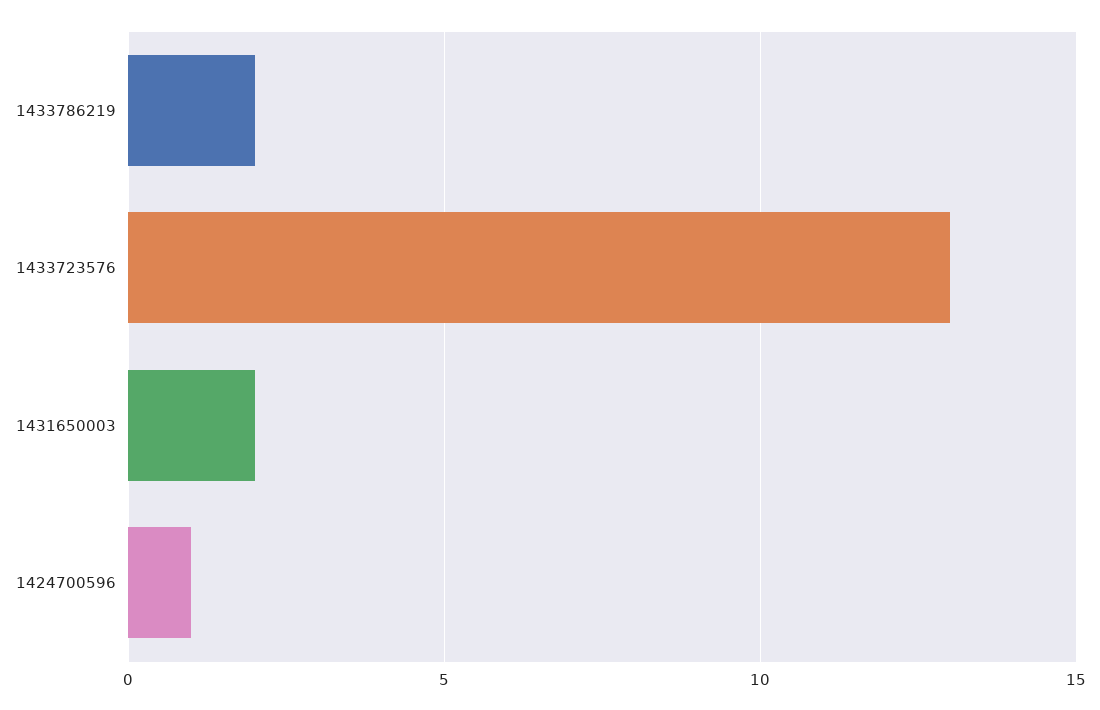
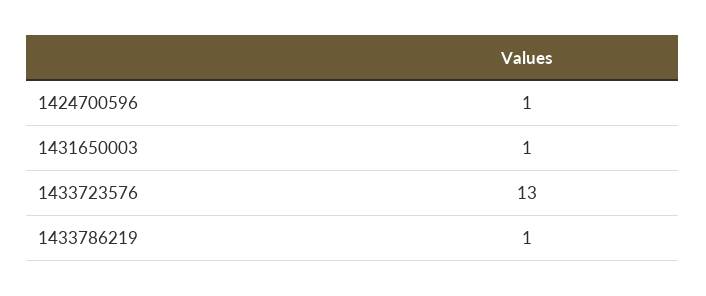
  {
-   "1433786219": 2,
+   "1433786219": 1,
    "1433723576": 13,
-   "1431650003": 2,
+   "1431650003": 1,
    "1424700596": 1
  }

